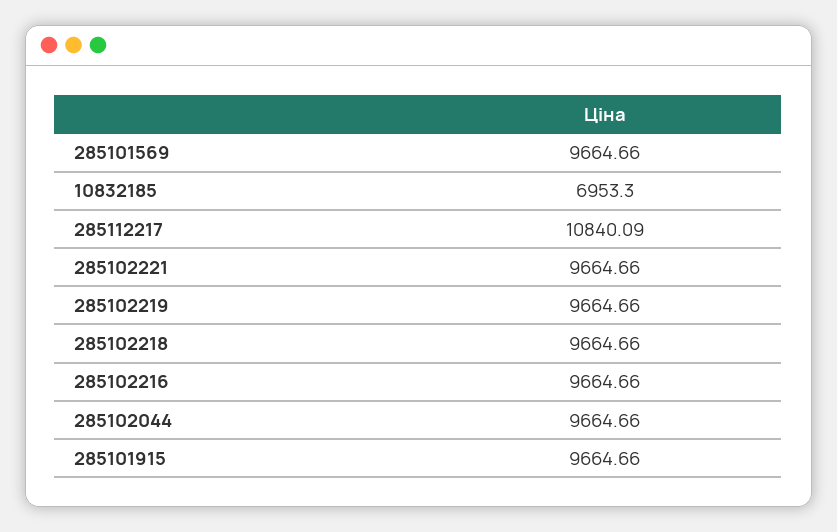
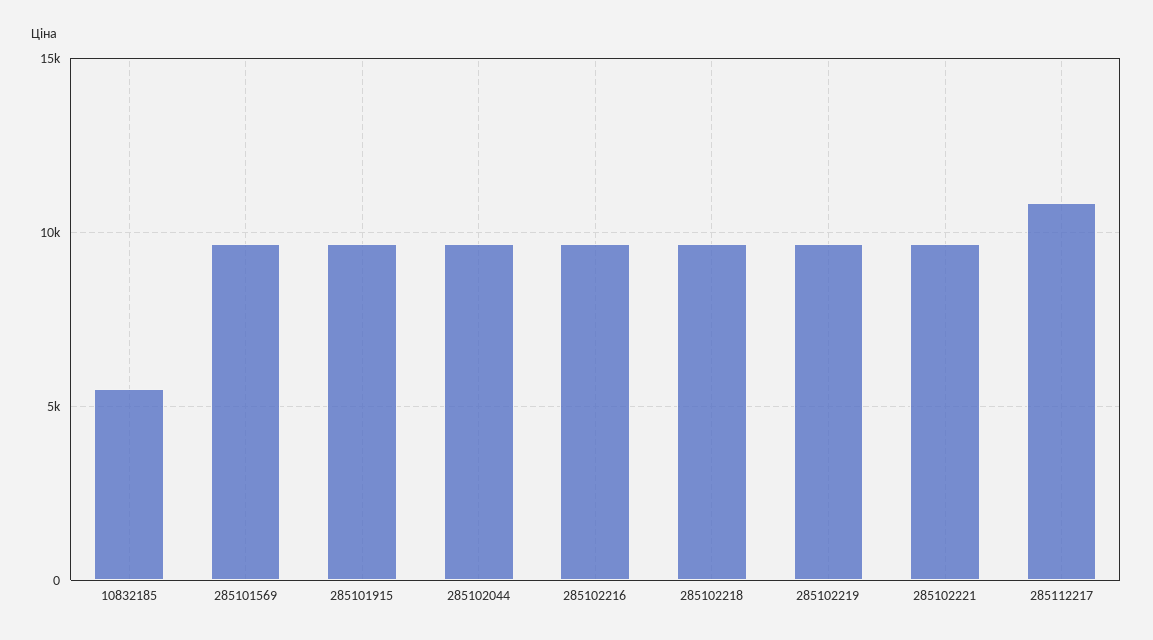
  {
    "285101569": 9664.66,
-   "10832185": 6953.3,
+   "10832185": 5500,
    "285112217": 10840.09,
    "285102221": 9664.66,
    "285102219": 9664.66,
    "285102218": 9664.66,
    "285102216": 9664.66,
    "285102044": 9664.66,
    "285101915": 9664.66
  }

